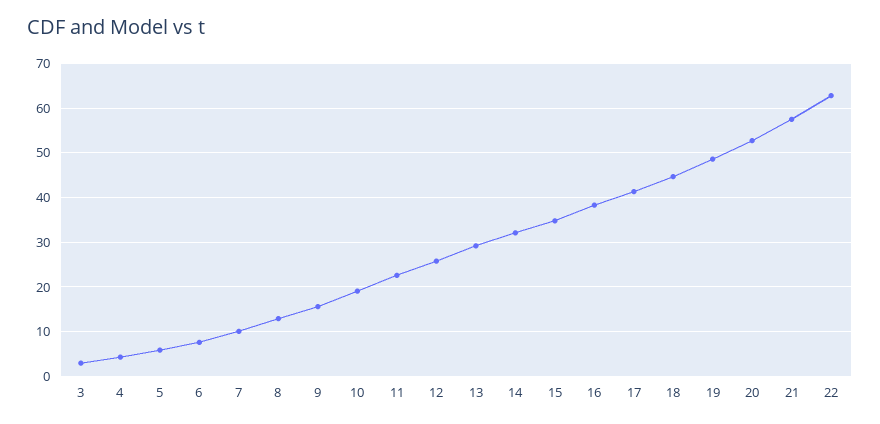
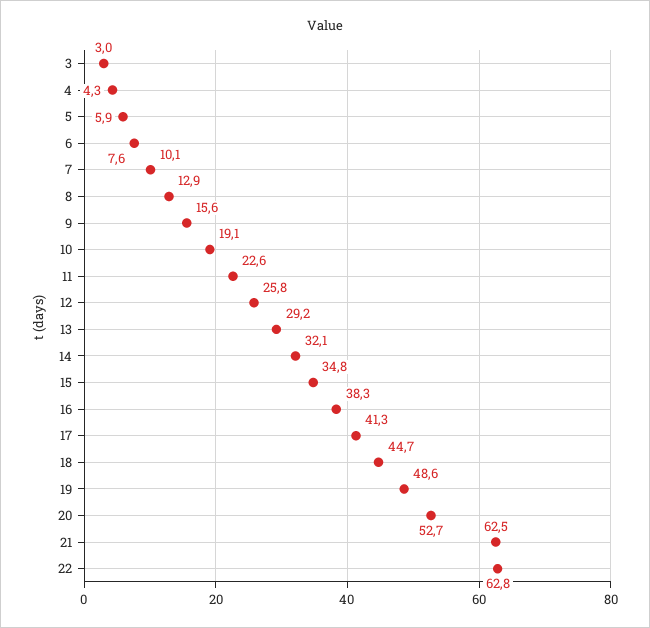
  {
    "3": 3,
    "4": 4.3,
    "5": 5.9,
    "6": 7.6,
    "7": 10.1,
    "8": 12.9,
    "9": 15.6,
    "10": 19.1,
    "11": 22.6,
    "12": 25.8,
    "13": 29.2,
    "14": 32.1,
    "15": 34.8,
    "16": 38.3,
    "17": 41.3,
    "18": 44.7,
    "19": 48.6,
    "20": 52.7,
-   "21": 58,
+   "21": 62.5,
    "22": 62.8
  }

